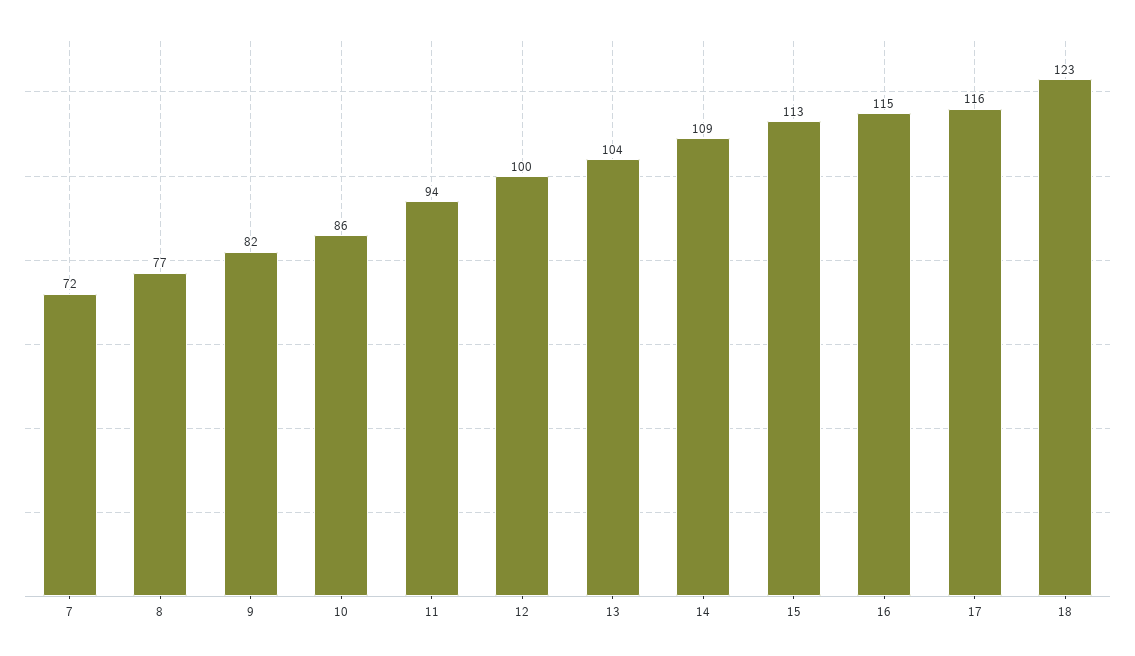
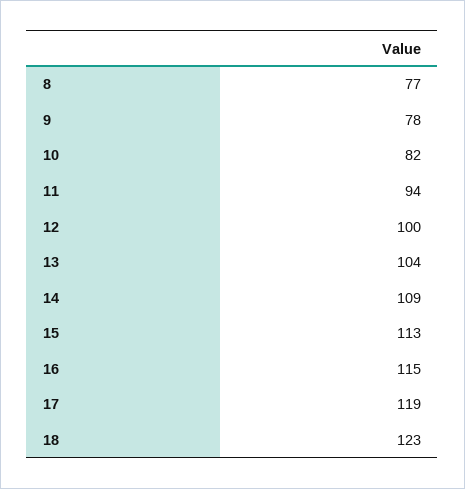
  {
-   "7": 72,
    "8": 77,
-   "9": 82,
+   "9": 78,
-   "10": 86,
+   "10": 82,
    "11": 94,
    "12": 100,
    "13": 104,
    "14": 109,
    "15": 113,
    "16": 115,
-   "17": 116,
+   "17": 119,
    "18": 123
  }

